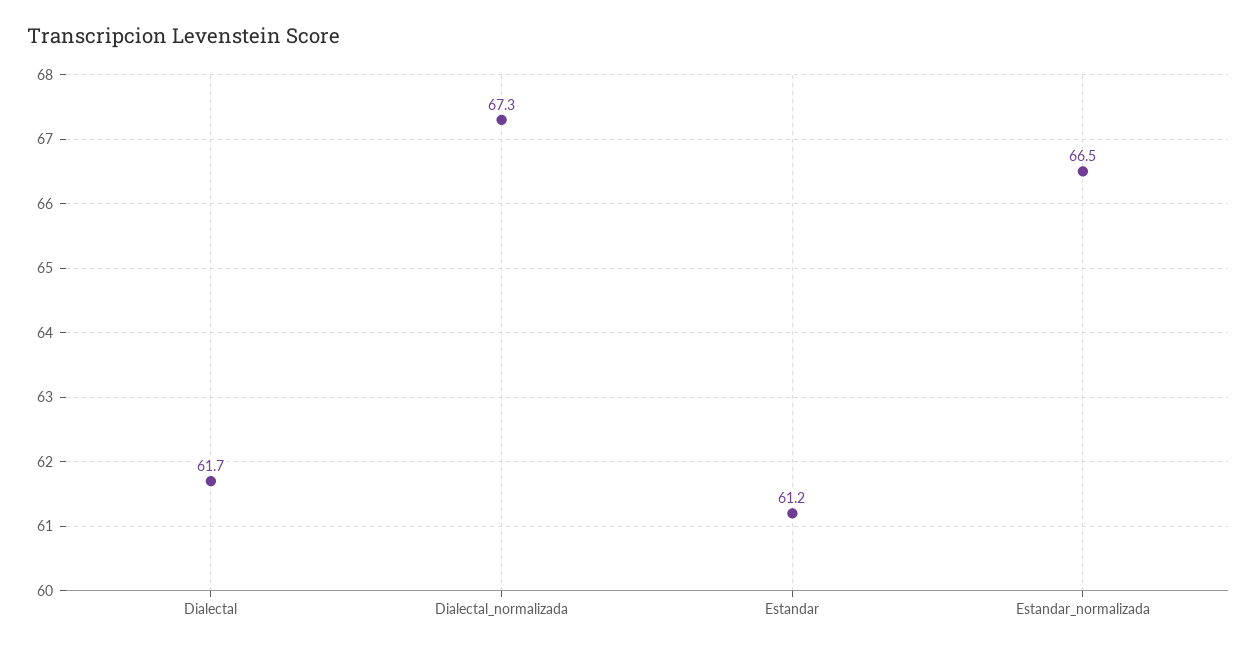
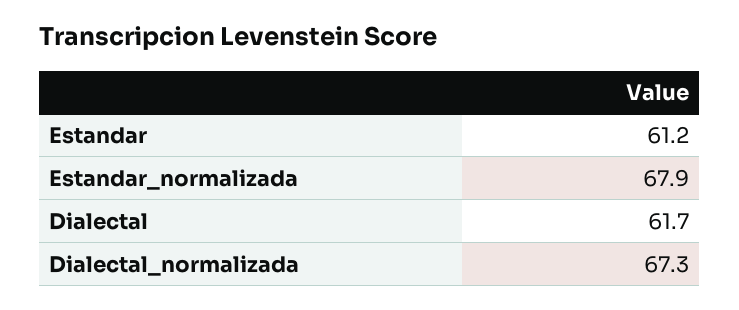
  {
    "Dialectal": 61.7,
    "Dialectal_normalizada": 67.3,
    "Estandar": 61.2,
-   "Estandar_normalizada": 66.5
+   "Estandar_normalizada": 67.9
  }

